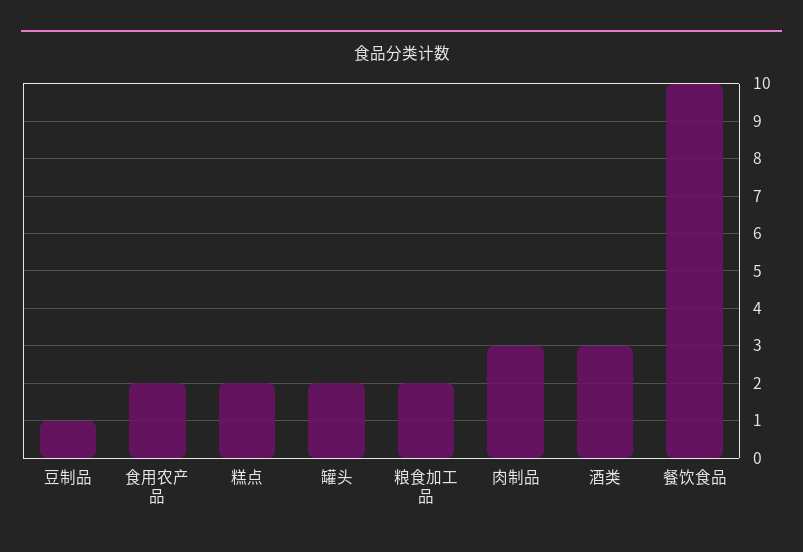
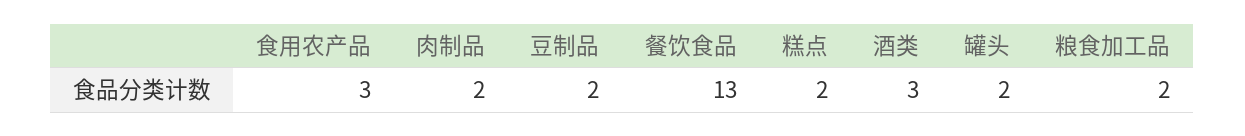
  {
-   "豆制品": 1,
+   "豆制品": 2,
-   "食用农产品": 2,
+   "食用农产品": 3,
    "糕点": 2,
    "罐头": 2,
    "粮食加工品": 2,
-   "肉制品": 3,
+   "肉制品": 2,
    "酒类": 3,
-   "餐饮食品": 10
+   "餐饮食品": 13
  }

